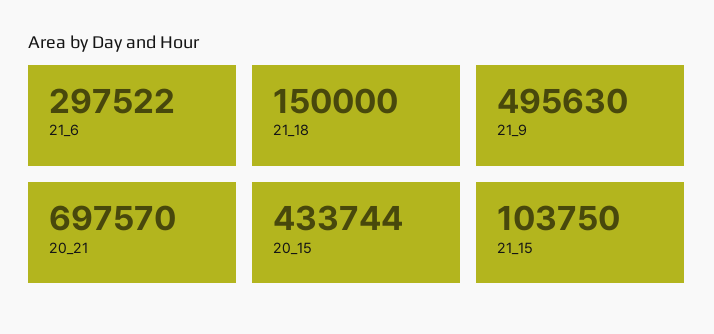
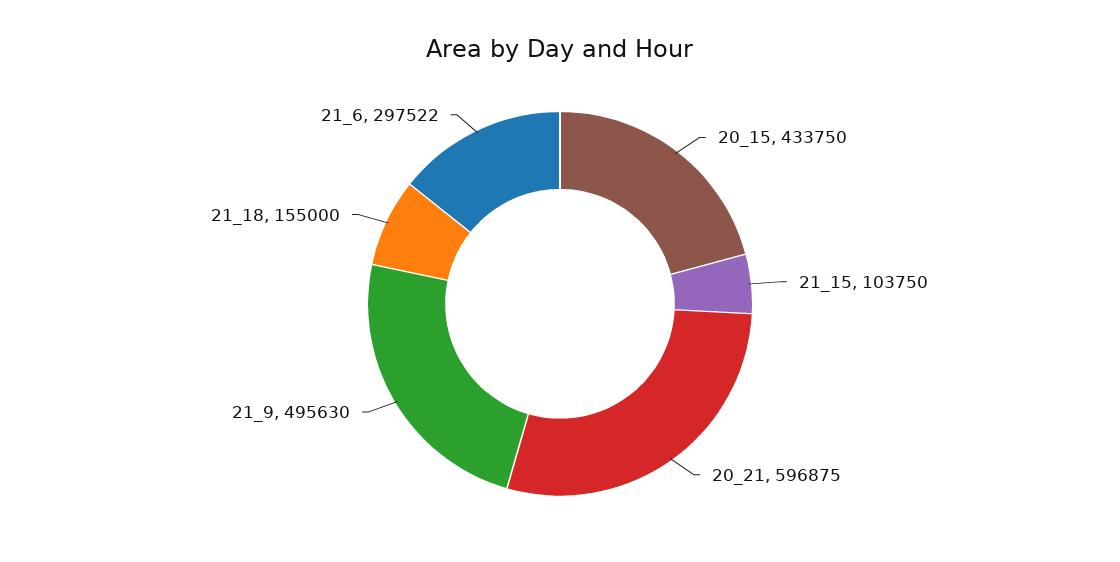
  {
    "21_6": 297522,
-   "21_18": 150000,
+   "21_18": 155000,
    "21_9": 495630,
-   "20_21": 697570,
+   "20_21": 596875,
-   "20_15": 433744,
+   "20_15": 433750,
    "21_15": 103750
  }

